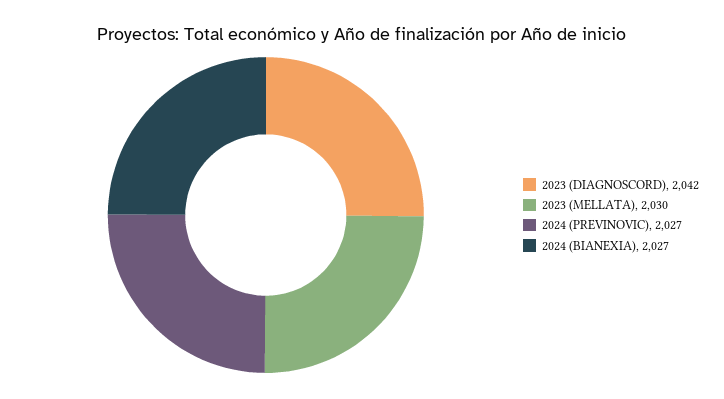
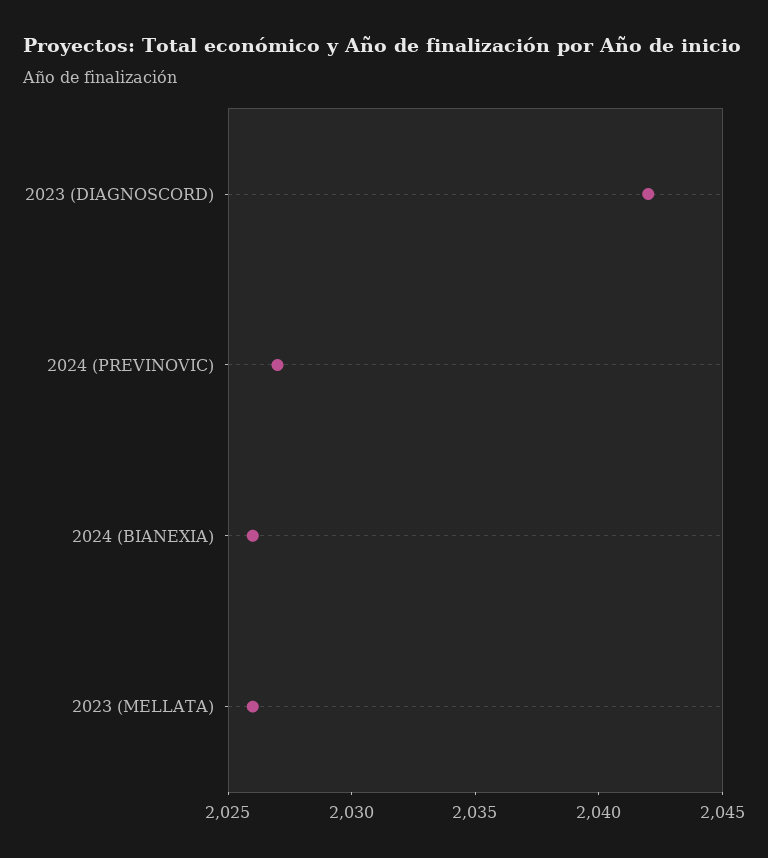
  {
    "2023 (DIAGNOSCORD)": 2042,
-   "2023 (MELLATA)": 2030,
+   "2023 (MELLATA)": 2026,
    "2024 (PREVINOVIC)": 2027,
-   "2024 (BIANEXIA)": 2027
+   "2024 (BIANEXIA)": 2026
  }

